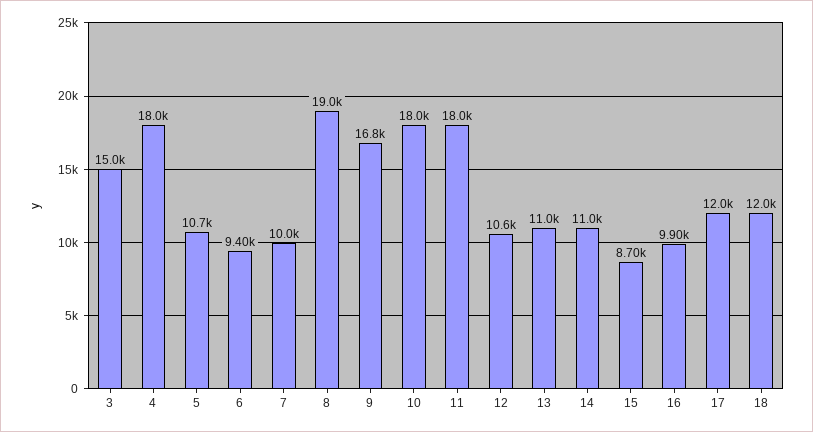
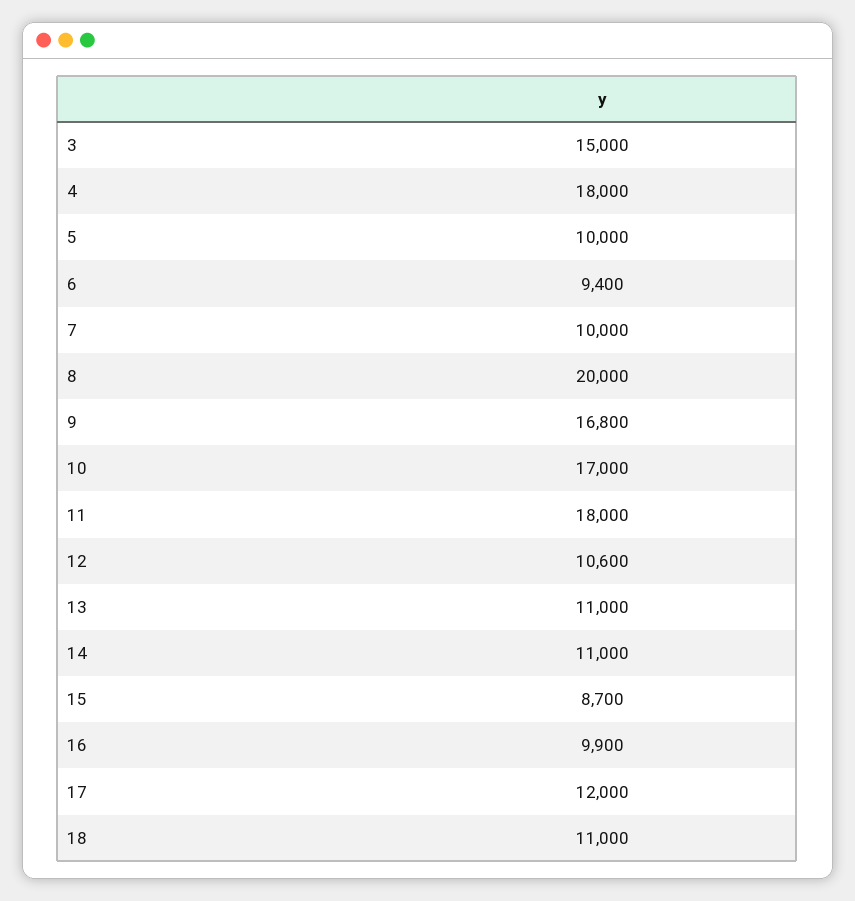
  {
    "3": 15000,
    "4": 18000,
-   "5": 10700,
+   "5": 10000,
    "6": 9400,
    "7": 10000,
-   "8": 19000,
+   "8": 20000,
    "9": 16800,
-   "10": 18000,
+   "10": 17000,
    "11": 18000,
    "12": 10600,
    "13": 11000,
    "14": 11000,
    "15": 8700,
    "16": 9900,
    "17": 12000,
-   "18": 12000
+   "18": 11000
  }

